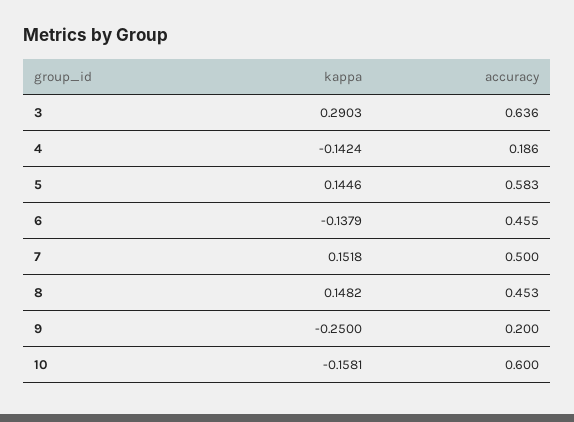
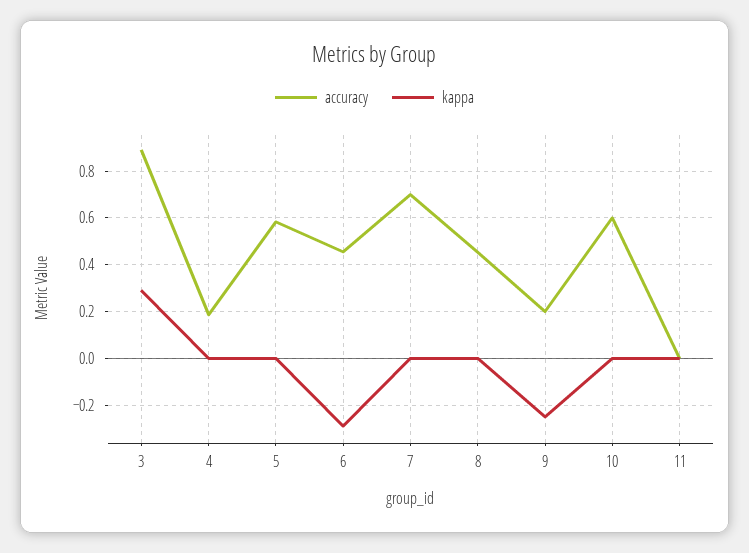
  {
    "kappa": {
      "3": 0.2903,
-     "4": -0.1424,
+     "4": 0,
-     "5": 0.1446,
+     "5": 0,
-     "6": -0.1379,
+     "6": -0.3,
-     "7": 0.1518,
+     "7": 0,
-     "8": 0.1482,
+     "8": 0,
      "9": -0.25,
-     "10": -0.1581
+     "10": 0,
+     "11": 0
    },
    "accuracy": {
-     "3": 0.636,
+     "3": 0.9,
      "4": 0.186,
      "5": 0.583,
      "6": 0.455,
-     "7": 0.5,
+     "7": 0.7,
      "8": 0.453,
      "9": 0.2,
-     "10": 0.6
+     "10": 0.6,
+     "11": 0
    }
  }

